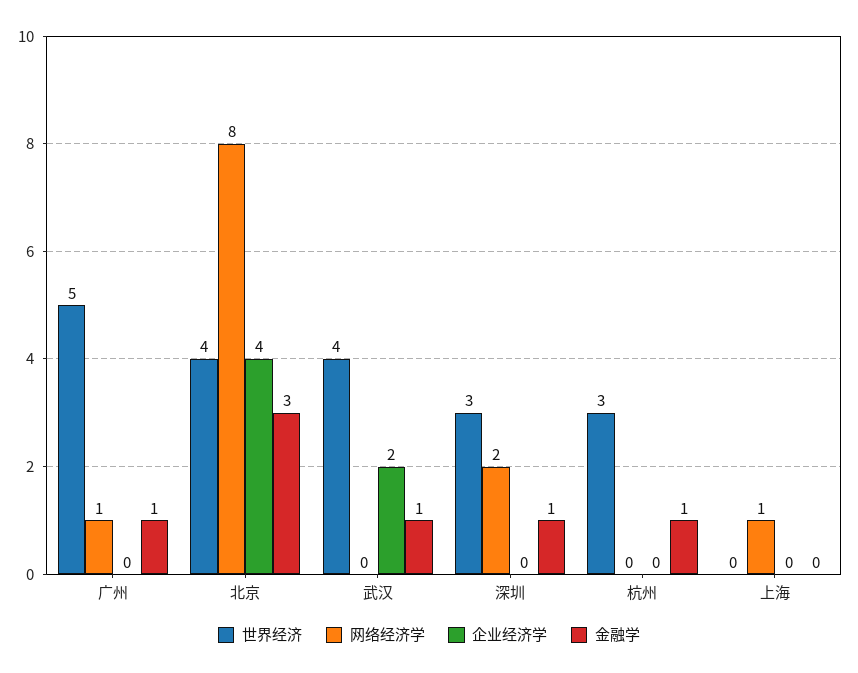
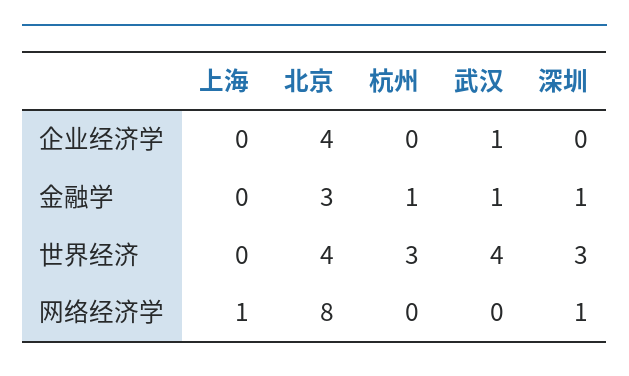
  {
    "世界经济": {
-     "广州": 5,
      "北京": 4,
      "武汉": 4,
      "深圳": 3,
      "杭州": 3,
      "上海": 0
    },
    "网络经济学": {
-     "广州": 1,
      "北京": 8,
      "武汉": 0,
-     "深圳": 2,
+     "深圳": 1,
      "杭州": 0,
      "上海": 1
    },
    "企业经济学": {
-     "广州": 0,
      "北京": 4,
-     "武汉": 2,
+     "武汉": 1,
      "深圳": 0,
      "杭州": 0,
      "上海": 0
    },
    "金融学": {
-     "广州": 1,
      "北京": 3,
      "武汉": 1,
      "深圳": 1,
      "杭州": 1,
      "上海": 0
    }
  }

